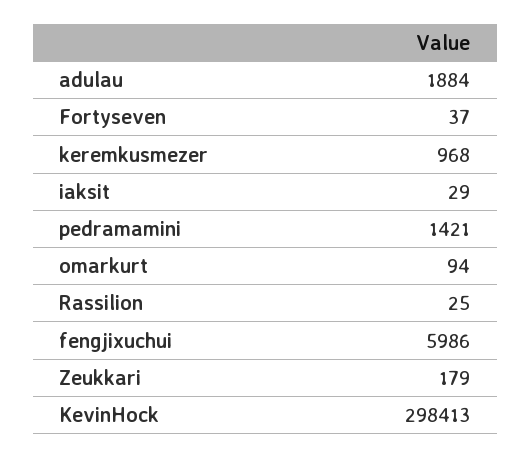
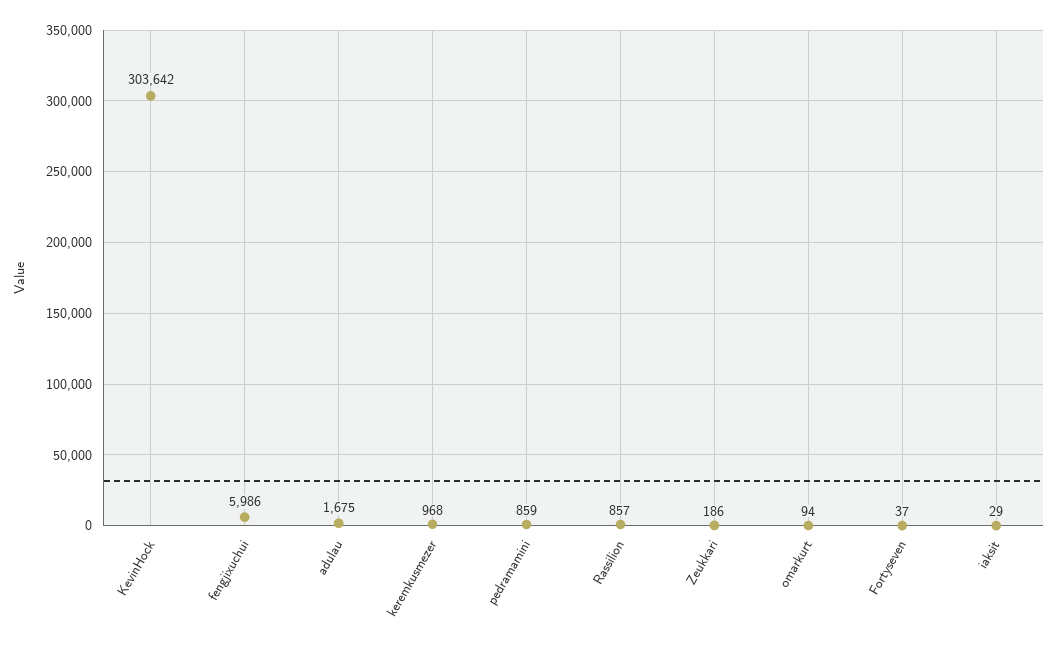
  {
-   "adulau": 1884,
+   "adulau": 1675,
    "Fortyseven": 37,
    "keremkusmezer": 968,
    "iaksit": 29,
-   "pedramamini": 1421,
+   "pedramamini": 859,
    "omarkurt": 94,
-   "Rassilion": 25,
+   "Rassilion": 857,
    "fengjixuchui": 5986,
-   "Zeukkari": 179,
+   "Zeukkari": 186,
-   "KevinHock": 298413
+   "KevinHock": 303642
  }

